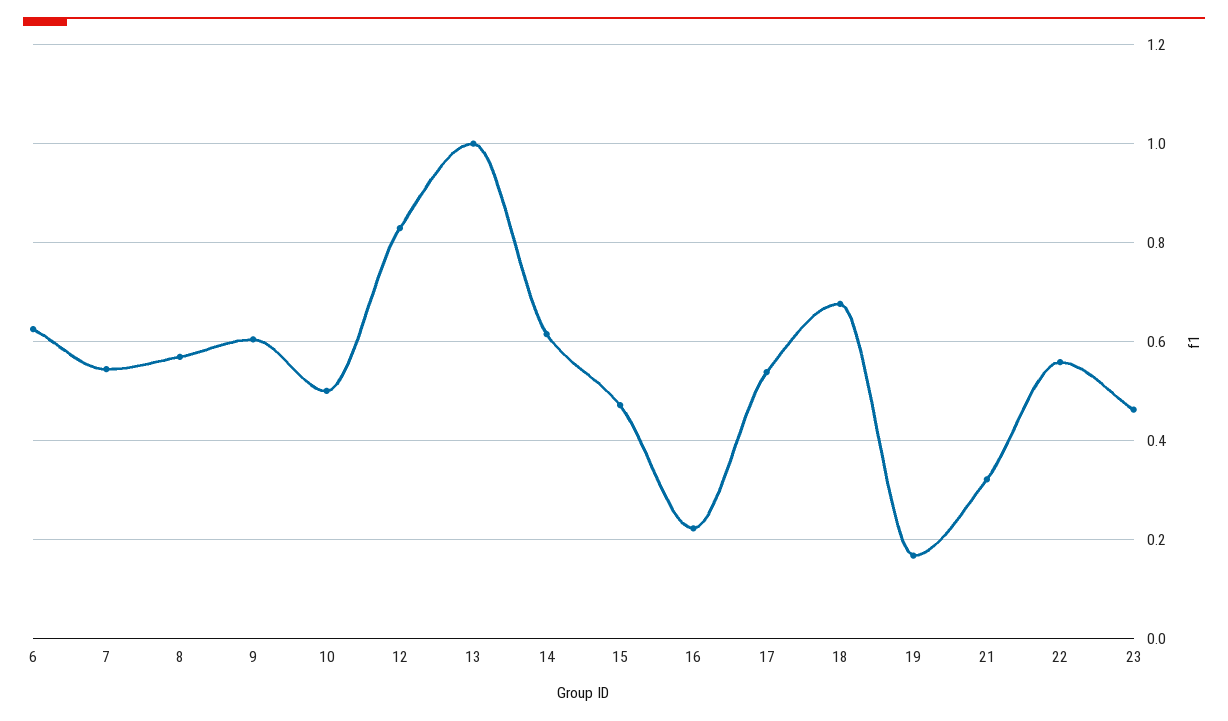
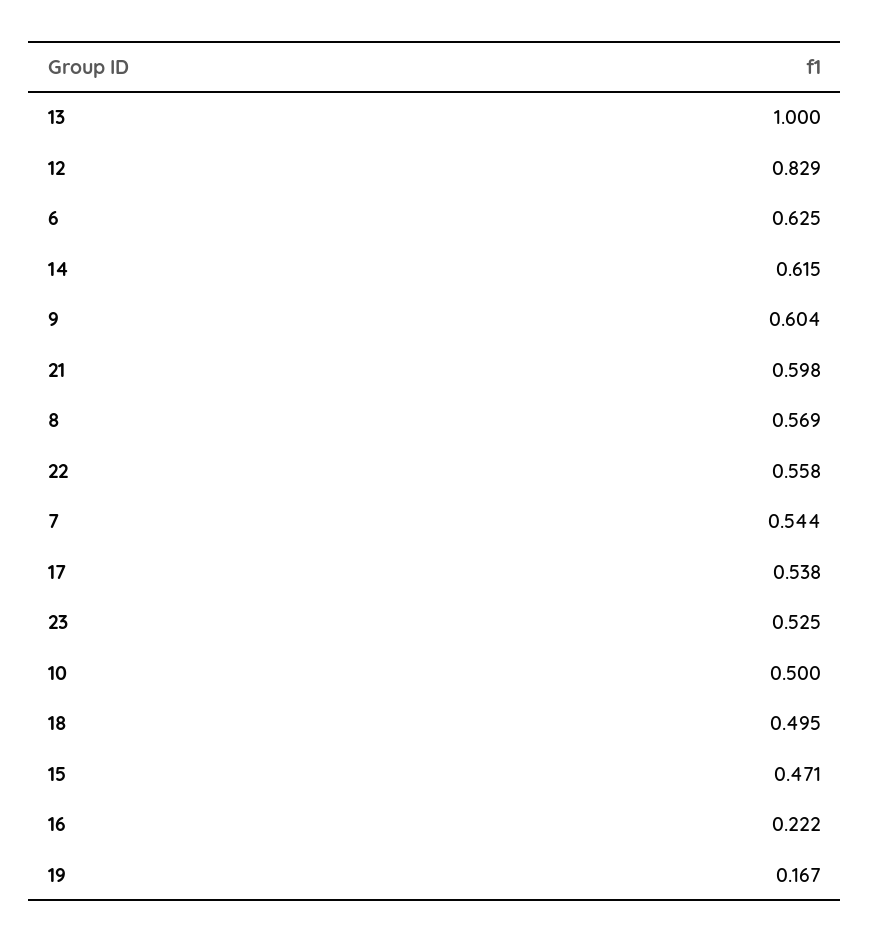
  {
    "6": 0.625,
    "7": 0.544,
    "8": 0.569,
    "9": 0.604,
    "10": 0.5,
    "12": 0.829,
    "13": 1,
    "14": 0.615,
    "15": 0.471,
    "16": 0.222,
    "17": 0.538,
-   "18": 0.68,
+   "18": 0.495,
    "19": 0.167,
-   "21": 0.32,
+   "21": 0.598,
    "22": 0.558,
-   "23": 0.46
+   "23": 0.525
  }

